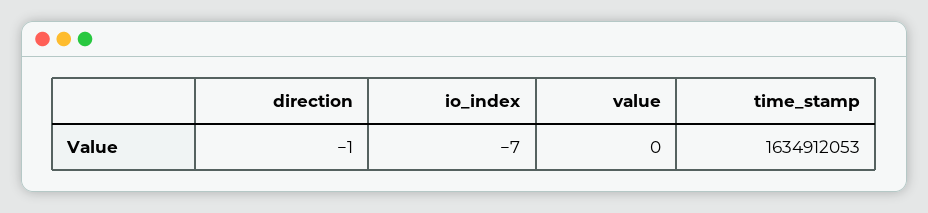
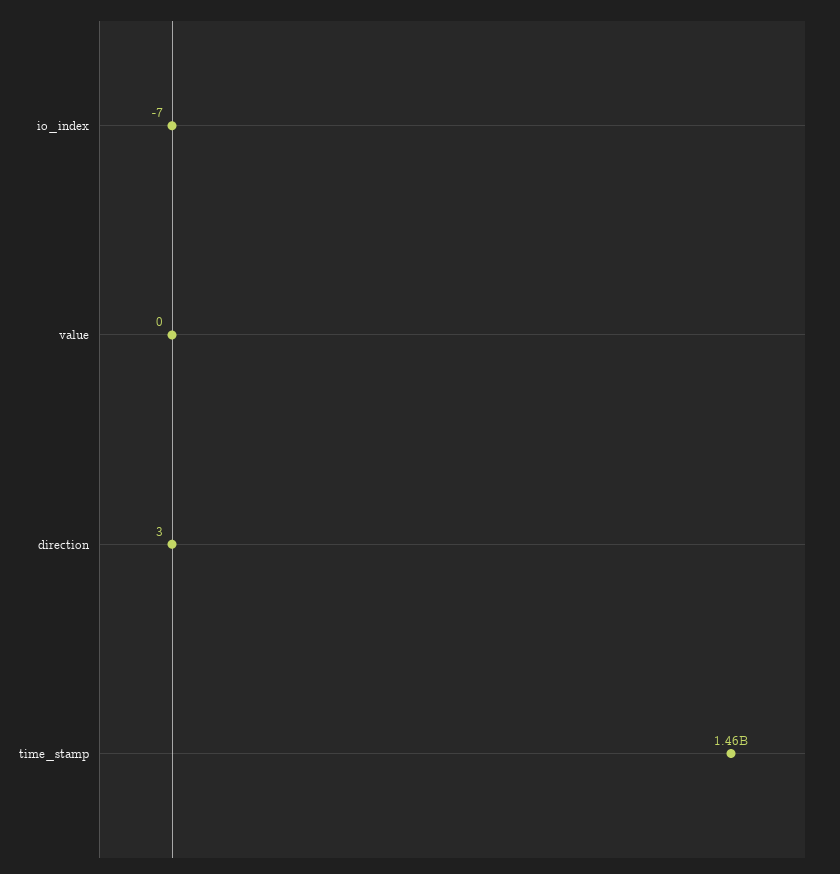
  {
-   "direction": -1,
+   "direction": 3,
    "io_index": -7,
    "value": 0,
-   "time_stamp": 1634912053
+   "time_stamp": 1460000000
  }

